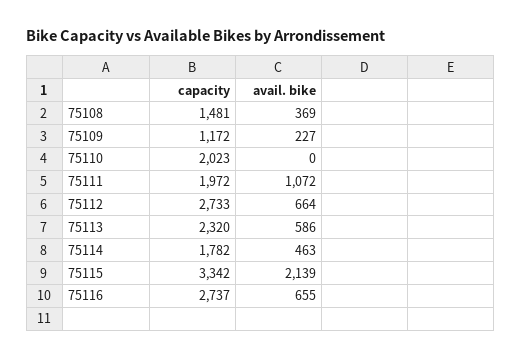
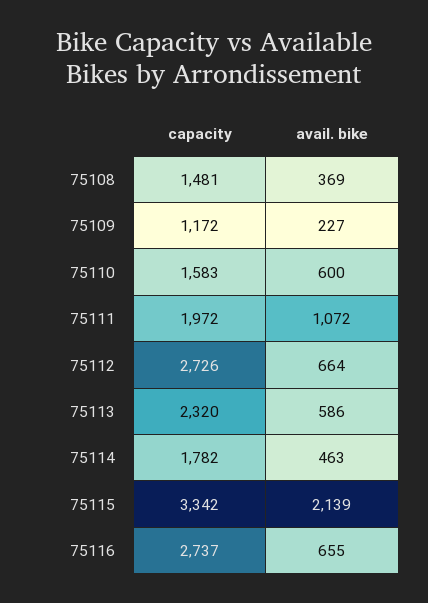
  {
    "capacity": {
      "75108": 1481,
      "75109": 1172,
-     "75110": 2023,
+     "75110": 1583,
      "75111": 1972,
-     "75112": 2733,
+     "75112": 2726,
      "75113": 2320,
      "75114": 1782,
      "75115": 3342,
      "75116": 2737
    },
    "avail. bike": {
      "75108": 369,
      "75109": 227,
-     "75110": 0,
+     "75110": 600,
      "75111": 1072,
      "75112": 664,
      "75113": 586,
      "75114": 463,
      "75115": 2139,
      "75116": 655
    }
  }

